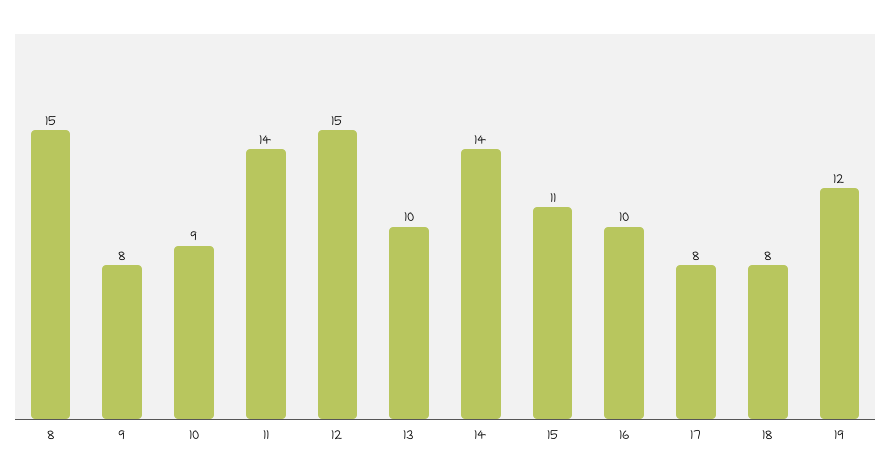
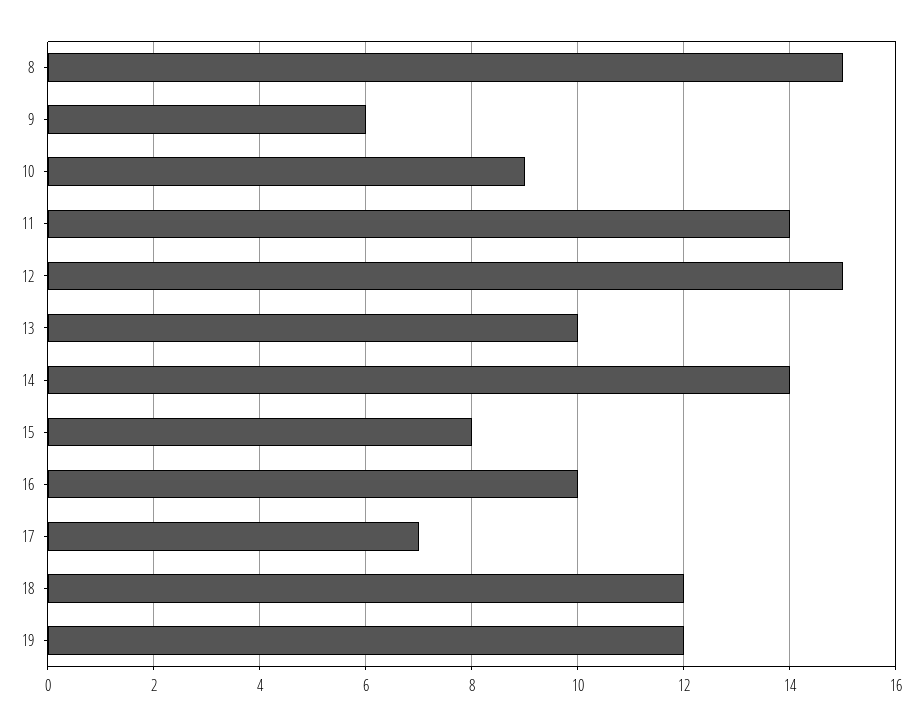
  {
    "8": 15,
-   "9": 8,
+   "9": 6,
    "10": 9,
    "11": 14,
    "12": 15,
    "13": 10,
    "14": 14,
-   "15": 11,
+   "15": 8,
    "16": 10,
-   "17": 8,
+   "17": 7,
-   "18": 8,
+   "18": 12,
    "19": 12
  }

